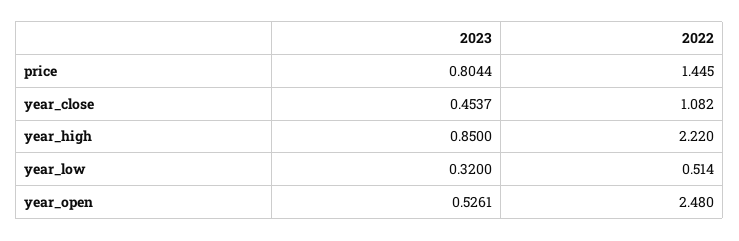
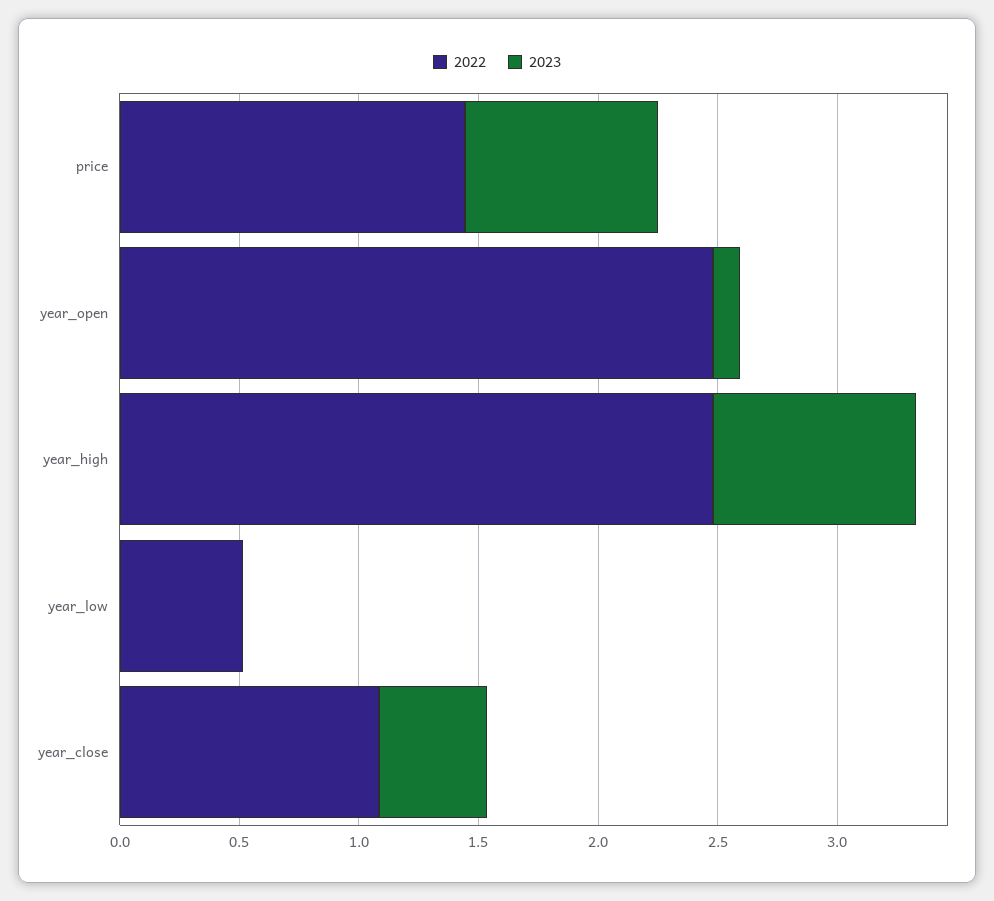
  {
    "2023": {
      "price": 0.8044,
      "year_close": 0.4537,
      "year_high": 0.85,
-     "year_low": 0.32,
+     "year_low": 0,
-     "year_open": 0.5261
+     "year_open": 0.1
    },
    "2022": {
      "price": 1.445,
      "year_close": 1.082,
-     "year_high": 2.22,
+     "year_high": 2.5,
      "year_low": 0.514,
      "year_open": 2.48
    }
  }

